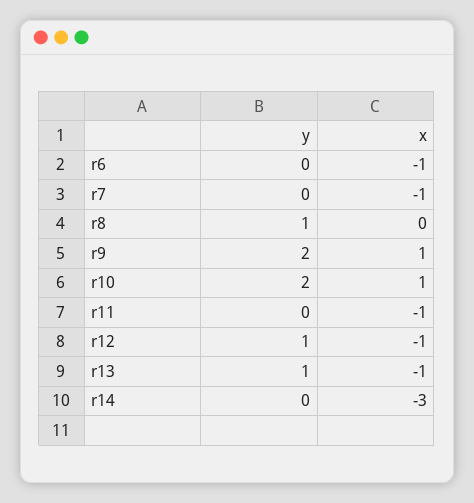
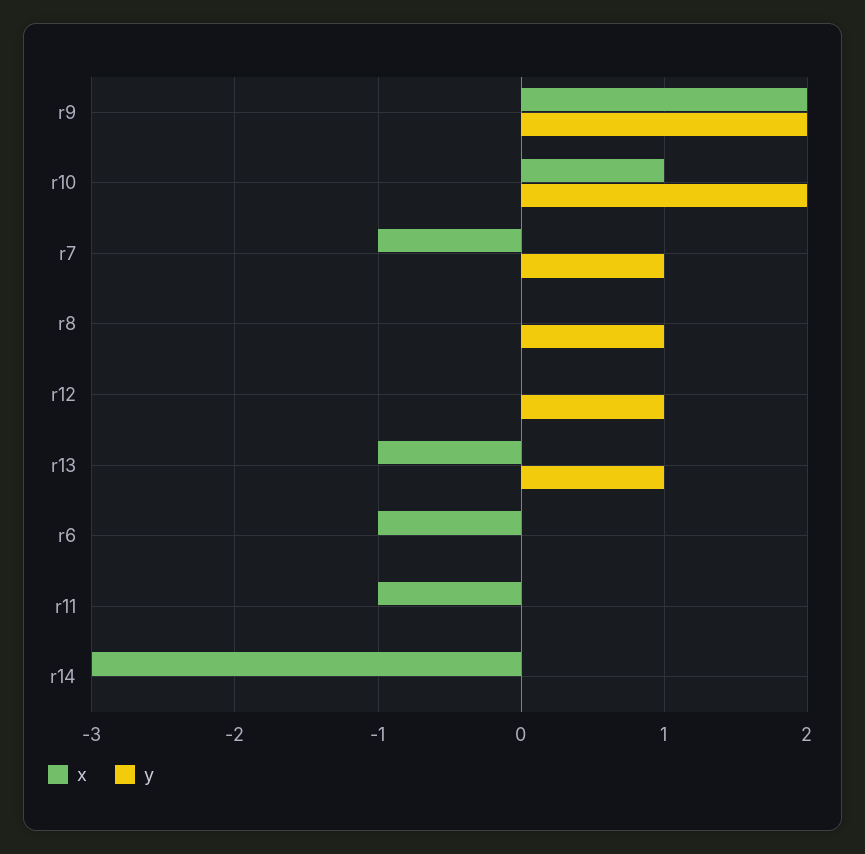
  {
    "y": {
      "r6": 0,
-     "r7": 0,
+     "r7": 1,
      "r8": 1,
      "r9": 2,
      "r10": 2,
      "r11": 0,
      "r12": 1,
      "r13": 1,
      "r14": 0
    },
    "x": {
      "r6": -1,
      "r7": -1,
      "r8": 0,
-     "r9": 1,
+     "r9": 2,
      "r10": 1,
      "r11": -1,
-     "r12": -1,
+     "r12": 0,
      "r13": -1,
      "r14": -3
    }
  }

